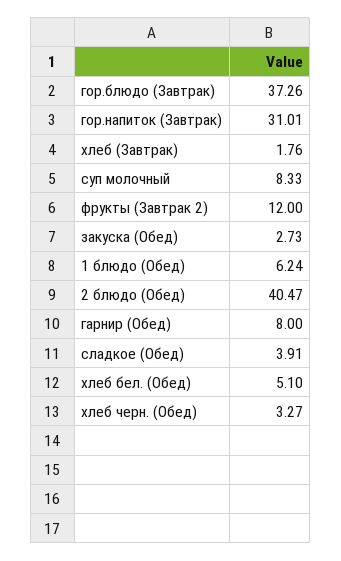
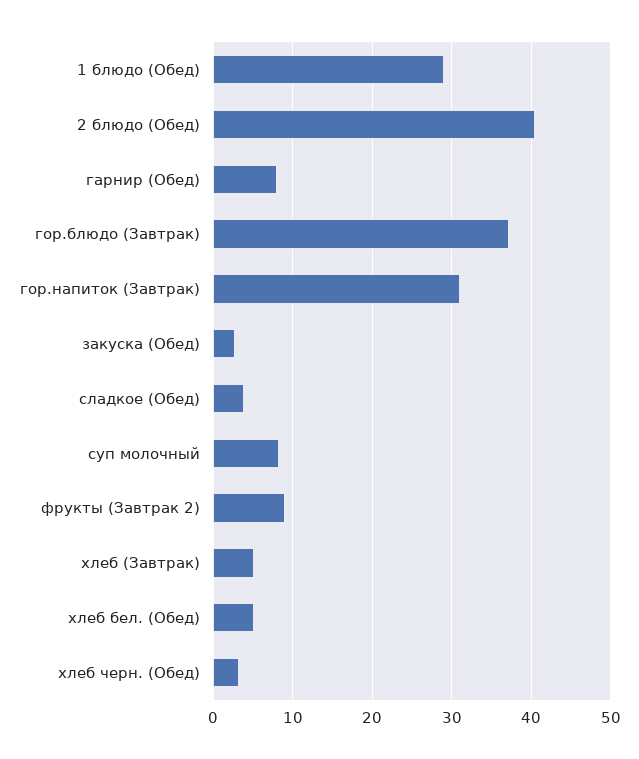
  {
    "гор.блюдо (Завтрак)": 37.26,
    "гор.напиток (Завтрак)": 31.01,
-   "хлеб (Завтрак)": 1.76,
+   "хлеб (Завтрак)": 5,
    "суп молочный": 8.33,
-   "фрукты (Завтрак 2)": 12,
+   "фрукты (Завтрак 2)": 9,
    "закуска (Обед)": 2.73,
-   "1 блюдо (Обед)": 6.24,
+   "1 блюдо (Обед)": 29,
    "2 блюдо (Обед)": 40.47,
    "гарнир (Обед)": 8,
    "сладкое (Обед)": 3.91,
    "хлеб бел. (Обед)": 5.1,
    "хлеб черн. (Обед)": 3.27
  }

